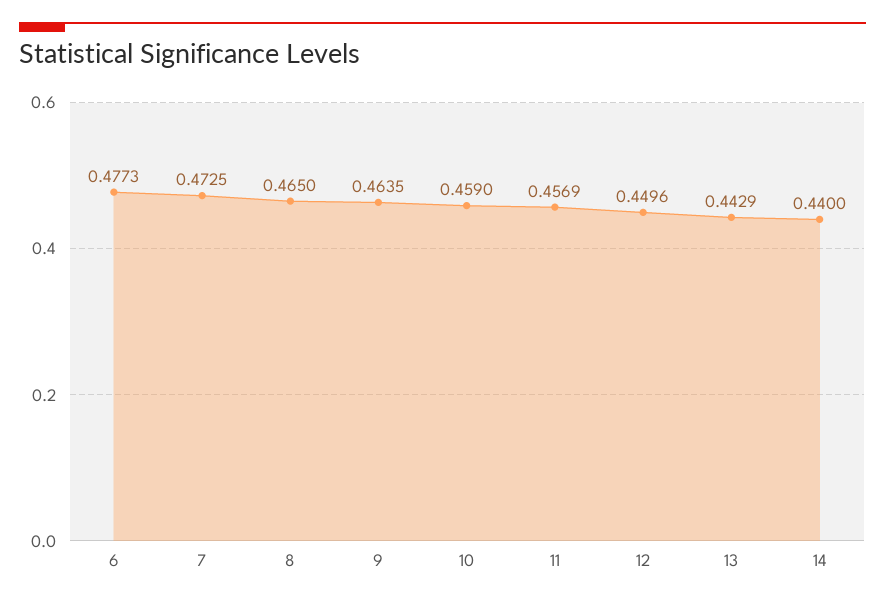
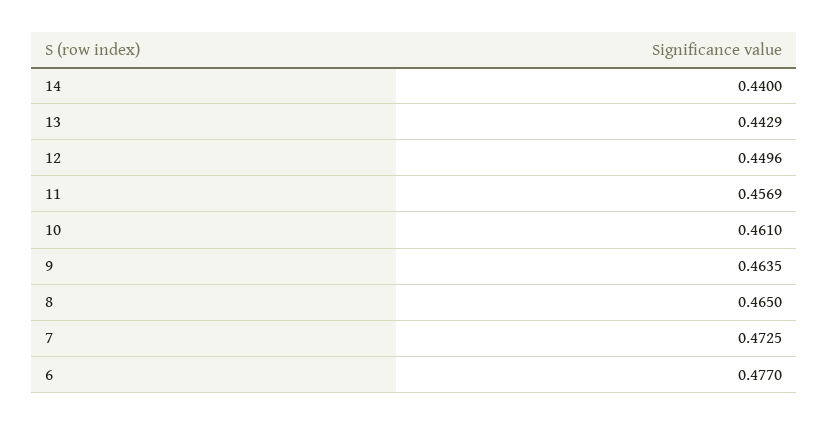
  {
-   "6": 0.4773,
+   "6": 0.477,
    "7": 0.4725,
    "8": 0.465,
    "9": 0.4635,
-   "10": 0.459,
+   "10": 0.461,
    "11": 0.4569,
    "12": 0.4496,
    "13": 0.4429,
    "14": 0.44
  }

